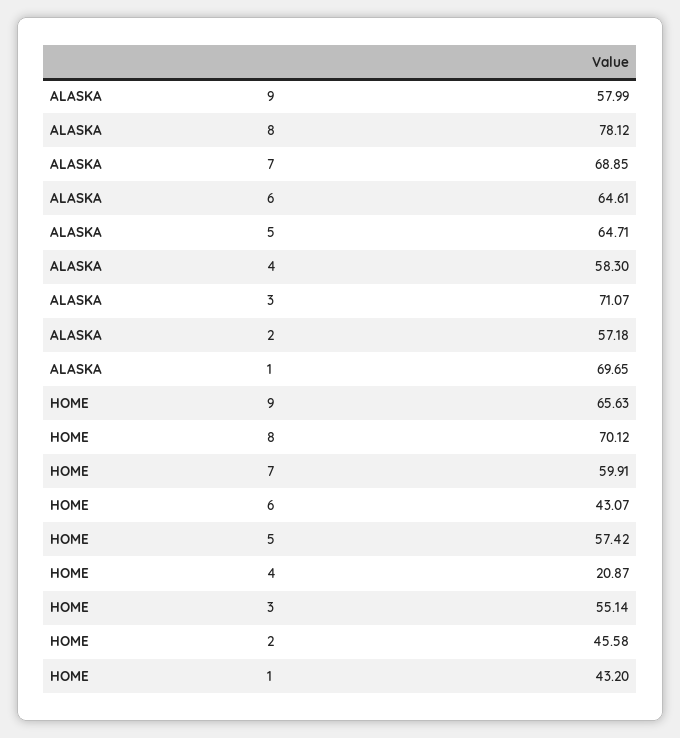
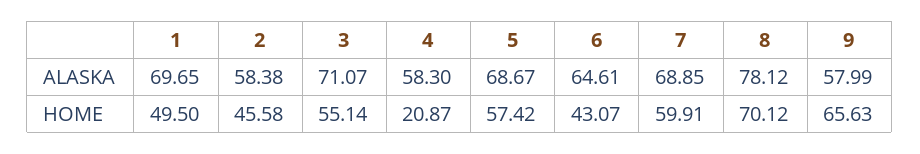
  {
    "ALASKA": {
      "9": 57.99,
      "8": 78.12,
      "7": 68.85,
      "6": 64.61,
-     "5": 64.71,
+     "5": 68.67,
      "4": 58.3,
      "3": 71.07,
-     "2": 57.18,
+     "2": 58.38,
      "1": 69.65
    },
    "HOME": {
      "9": 65.63,
      "8": 70.12,
      "7": 59.91,
      "6": 43.07,
      "5": 57.42,
      "4": 20.87,
      "3": 55.14,
      "2": 45.58,
-     "1": 43.2
+     "1": 49.5
    }
  }

